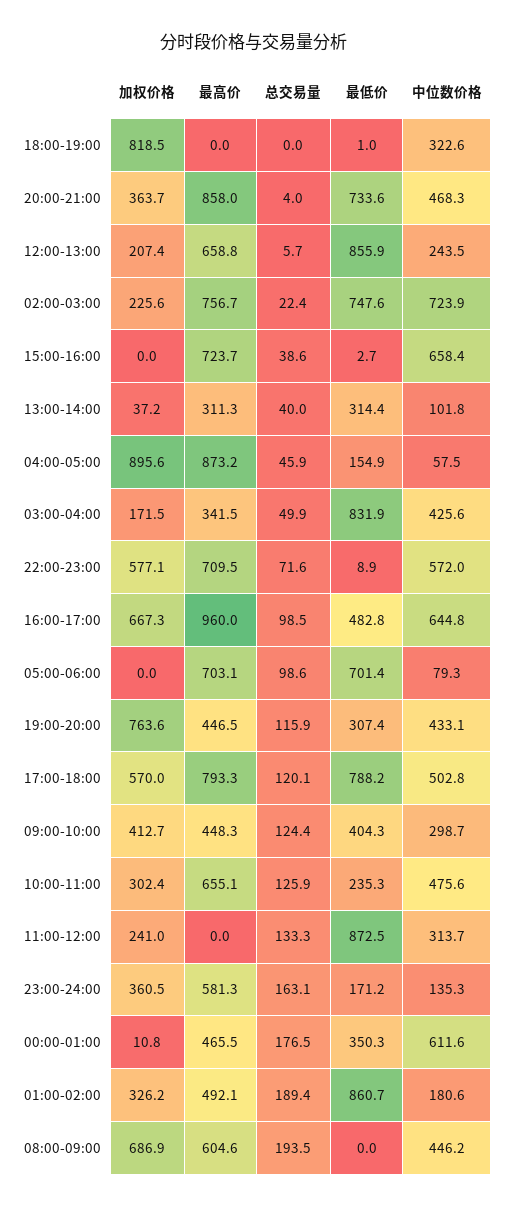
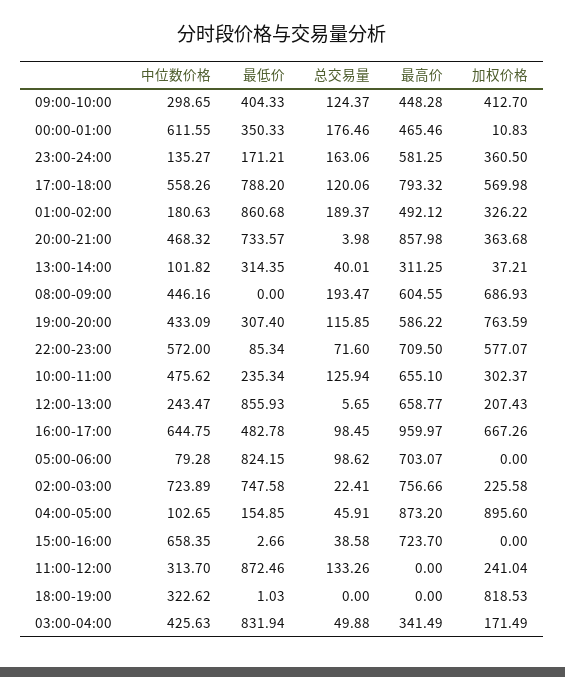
  {
    "加权价格": {
      "18:00-19:00": 818.53,
      "20:00-21:00": 363.68,
      "12:00-13:00": 207.43,
      "02:00-03:00": 225.58,
      "15:00-16:00": 0,
      "13:00-14:00": 37.21,
      "04:00-05:00": 895.6,
      "03:00-04:00": 171.49,
      "22:00-23:00": 577.07,
      "16:00-17:00": 667.26,
      "05:00-06:00": 0,
      "19:00-20:00": 763.59,
      "17:00-18:00": 569.98,
      "09:00-10:00": 412.7,
      "10:00-11:00": 302.37,
      "11:00-12:00": 241.04,
      "23:00-24:00": 360.5,
      "00:00-01:00": 10.83,
      "01:00-02:00": 326.22,
      "08:00-09:00": 686.93
    },
    "最高价": {
      "18:00-19:00": 0,
      "20:00-21:00": 857.98,
      "12:00-13:00": 658.77,
      "02:00-03:00": 756.66,
      "15:00-16:00": 723.7,
      "13:00-14:00": 311.25,
      "04:00-05:00": 873.2,
      "03:00-04:00": 341.49,
      "22:00-23:00": 709.5,
      "16:00-17:00": 959.97,
      "05:00-06:00": 703.07,
-     "19:00-20:00": 446.5,
+     "19:00-20:00": 586.22,
      "17:00-18:00": 793.32,
      "09:00-10:00": 448.28,
      "10:00-11:00": 655.1,
      "11:00-12:00": 0,
      "23:00-24:00": 581.25,
      "00:00-01:00": 465.46,
      "01:00-02:00": 492.12,
      "08:00-09:00": 604.55
    },
    "总交易量": {
      "18:00-19:00": 0,
      "20:00-21:00": 3.98,
      "12:00-13:00": 5.65,
      "02:00-03:00": 22.41,
      "15:00-16:00": 38.58,
      "13:00-14:00": 40.01,
      "04:00-05:00": 45.91,
      "03:00-04:00": 49.88,
      "22:00-23:00": 71.6,
      "16:00-17:00": 98.45,
      "05:00-06:00": 98.62,
      "19:00-20:00": 115.85,
      "17:00-18:00": 120.06,
      "09:00-10:00": 124.37,
      "10:00-11:00": 125.94,
      "11:00-12:00": 133.26,
      "23:00-24:00": 163.06,
      "00:00-01:00": 176.46,
      "01:00-02:00": 189.37,
      "08:00-09:00": 193.47
    },
    "最低价": {
      "18:00-19:00": 1.03,
      "20:00-21:00": 733.57,
      "12:00-13:00": 855.93,
      "02:00-03:00": 747.58,
      "15:00-16:00": 2.66,
      "13:00-14:00": 314.35,
      "04:00-05:00": 154.85,
      "03:00-04:00": 831.94,
-     "22:00-23:00": 8.9,
+     "22:00-23:00": 85.34,
      "16:00-17:00": 482.78,
-     "05:00-06:00": 701.4,
+     "05:00-06:00": 824.15,
      "19:00-20:00": 307.4,
      "17:00-18:00": 788.2,
      "09:00-10:00": 404.33,
      "10:00-11:00": 235.34,
      "11:00-12:00": 872.46,
      "23:00-24:00": 171.21,
      "00:00-01:00": 350.33,
      "01:00-02:00": 860.68,
      "08:00-09:00": 0
    },
    "中位数价格": {
      "18:00-19:00": 322.62,
      "20:00-21:00": 468.32,
      "12:00-13:00": 243.47,
      "02:00-03:00": 723.89,
      "15:00-16:00": 658.35,
      "13:00-14:00": 101.82,
-     "04:00-05:00": 57.5,
+     "04:00-05:00": 102.65,
      "03:00-04:00": 425.63,
      "22:00-23:00": 572,
      "16:00-17:00": 644.75,
      "05:00-06:00": 79.28,
      "19:00-20:00": 433.09,
-     "17:00-18:00": 502.8,
+     "17:00-18:00": 558.26,
      "09:00-10:00": 298.65,
      "10:00-11:00": 475.62,
      "11:00-12:00": 313.7,
      "23:00-24:00": 135.27,
      "00:00-01:00": 611.55,
      "01:00-02:00": 180.63,
      "08:00-09:00": 446.16
    }
  }

